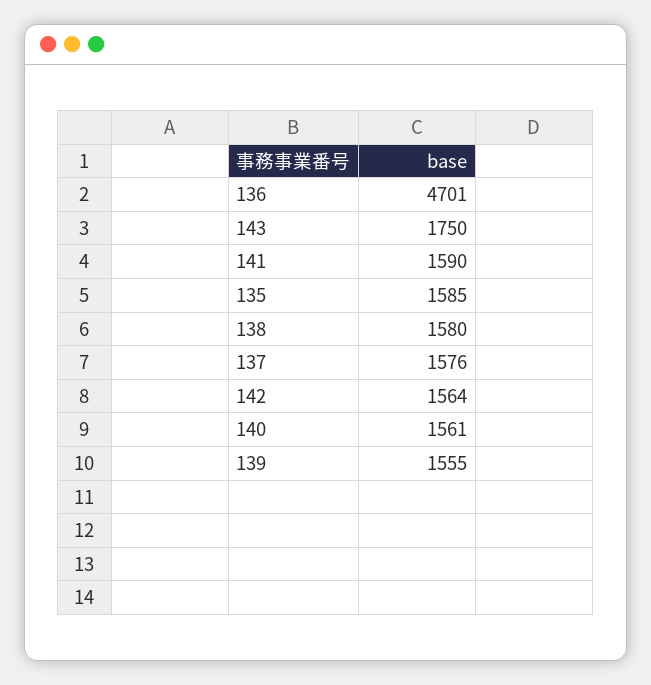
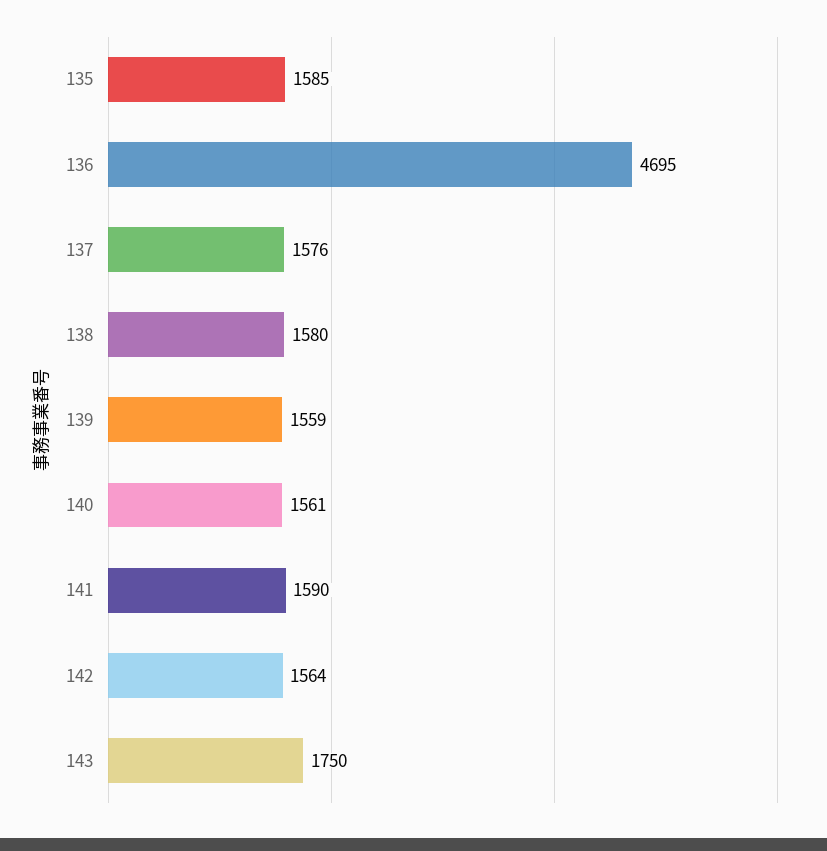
  {
-   "136": 4701,
+   "136": 4695,
    "143": 1750,
    "141": 1590,
    "135": 1585,
    "138": 1580,
    "137": 1576,
    "142": 1564,
    "140": 1561,
-   "139": 1555
+   "139": 1559
  }

